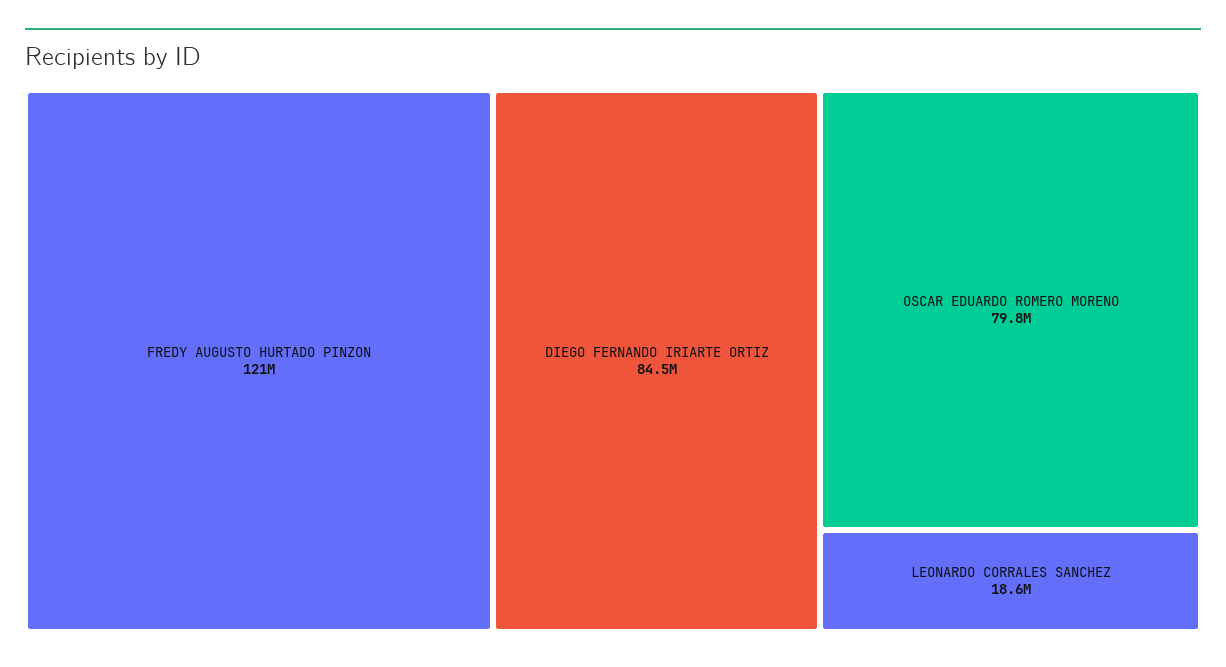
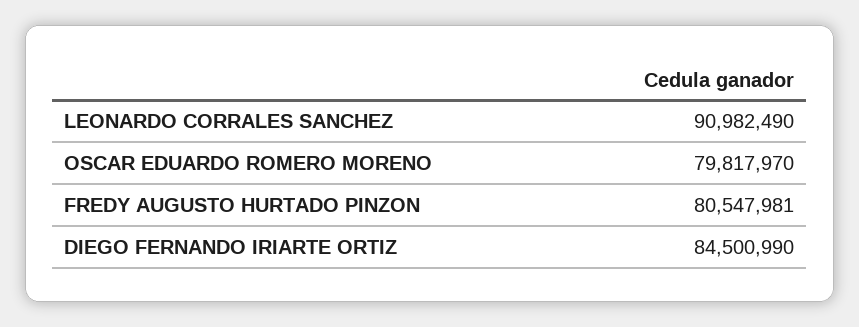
  {
-   "FREDY AUGUSTO HURTADO PINZON": 121000000,
+   "FREDY AUGUSTO HURTADO PINZON": 80547981,
    "DIEGO FERNANDO IRIARTE ORTIZ": 84500990,
    "OSCAR EDUARDO ROMERO MORENO": 79817970,
-   "LEONARDO CORRALES SANCHEZ": 18600000
+   "LEONARDO CORRALES SANCHEZ": 90982490
  }

